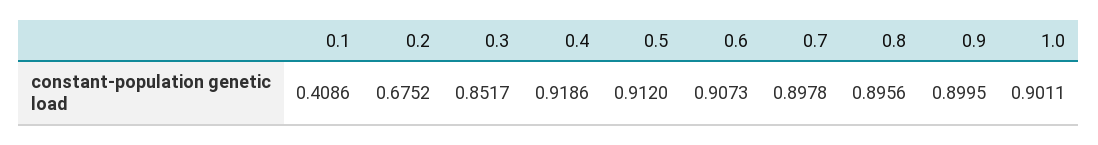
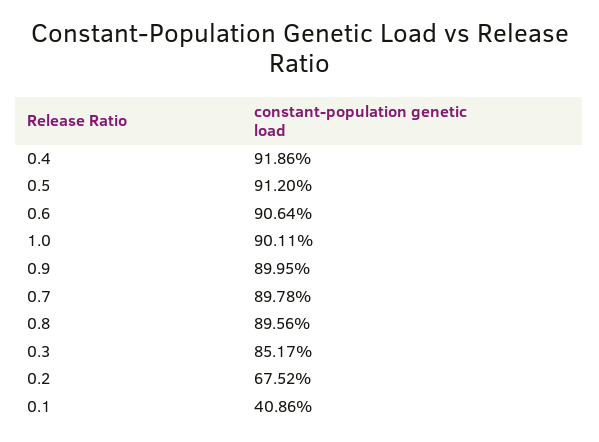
  {
    "0.1": 0.4086,
    "0.2": 0.6752,
    "0.3": 0.8517,
    "0.4": 0.9186,
    "0.5": 0.912,
-   "0.6": 0.9073,
+   "0.6": 0.9064,
    "0.7": 0.8978,
    "0.8": 0.8956,
    "0.9": 0.8995,
    "1.0": 0.9011
  }

